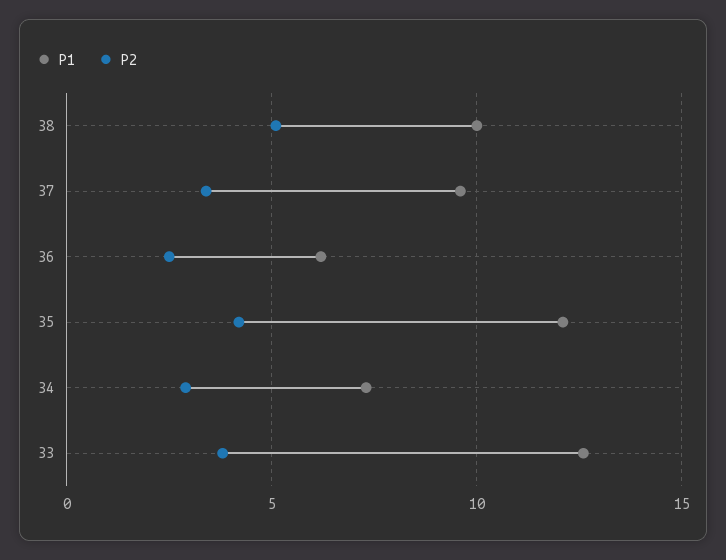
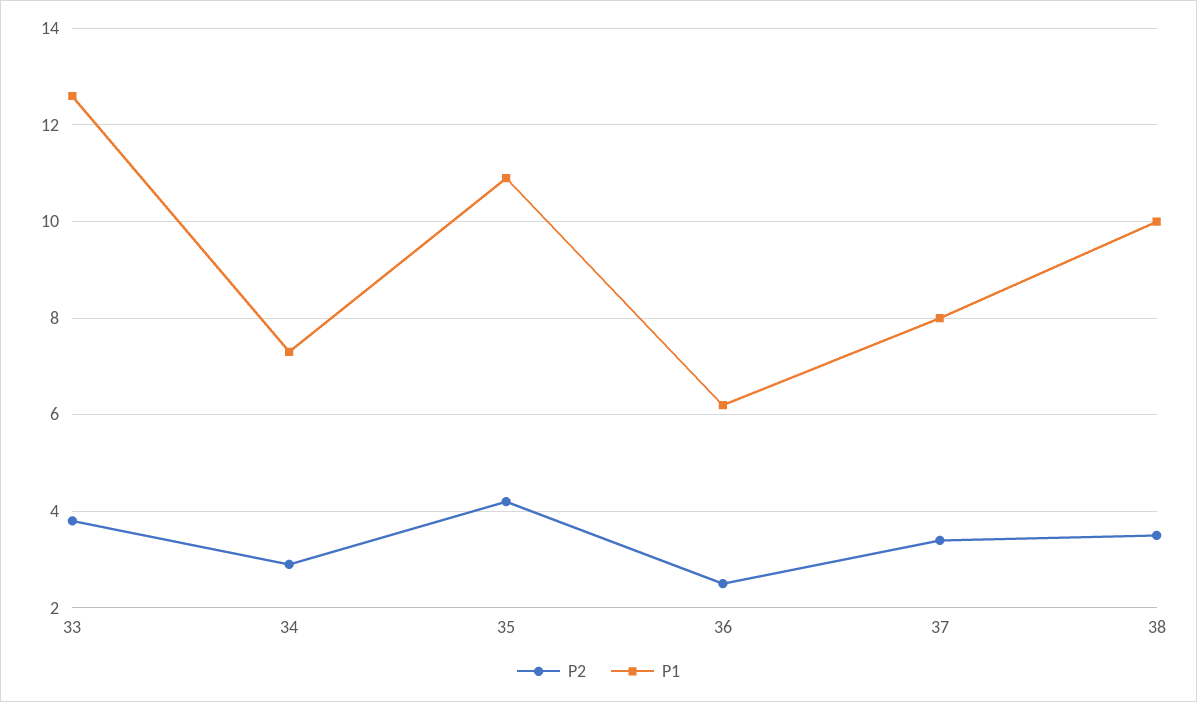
  {
    "P1": {
      "38": 10,
-     "37": 9.5,
+     "37": 8,
      "36": 6,
-     "35": 12,
+     "35": 11,
      "34": 7.5,
      "33": 12.5
    },
    "P2": {
-     "38": 5,
+     "38": 3.5,
      "37": 3.5,
      "36": 2.5,
      "35": 4,
      "34": 3,
      "33": 4
    }
  }

